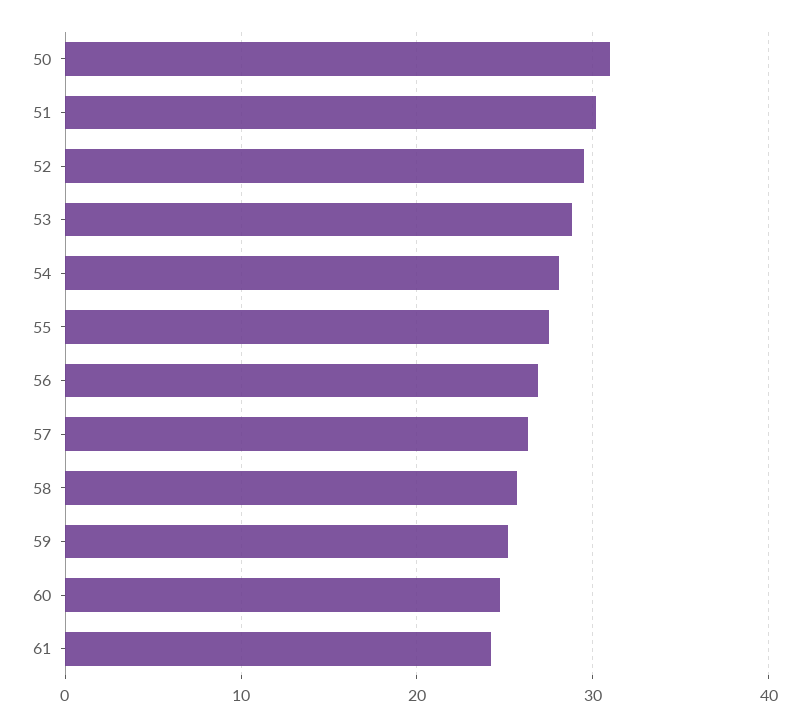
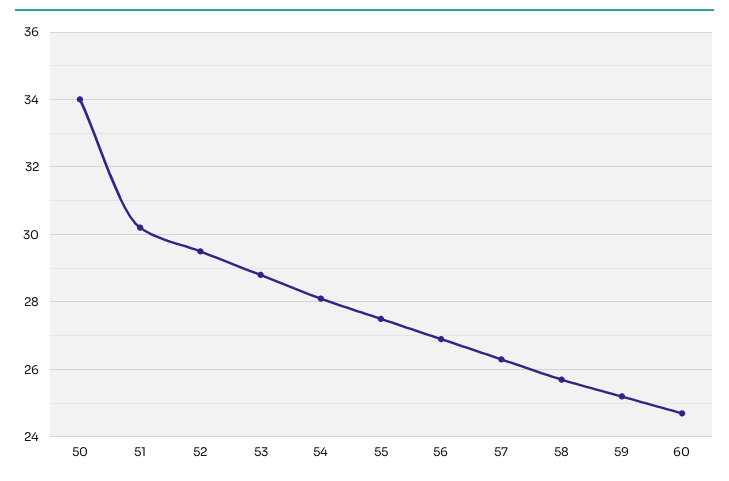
  {
-   "50": 31,
+   "50": 34,
    "51": 30,
    "52": 29.5,
    "53": 29,
    "54": 28,
    "55": 27.5,
    "56": 27,
    "57": 26.5,
    "58": 25.5,
    "59": 25,
-   "60": 24.5,
+   "60": 24.5
-   "61": 24
  }

